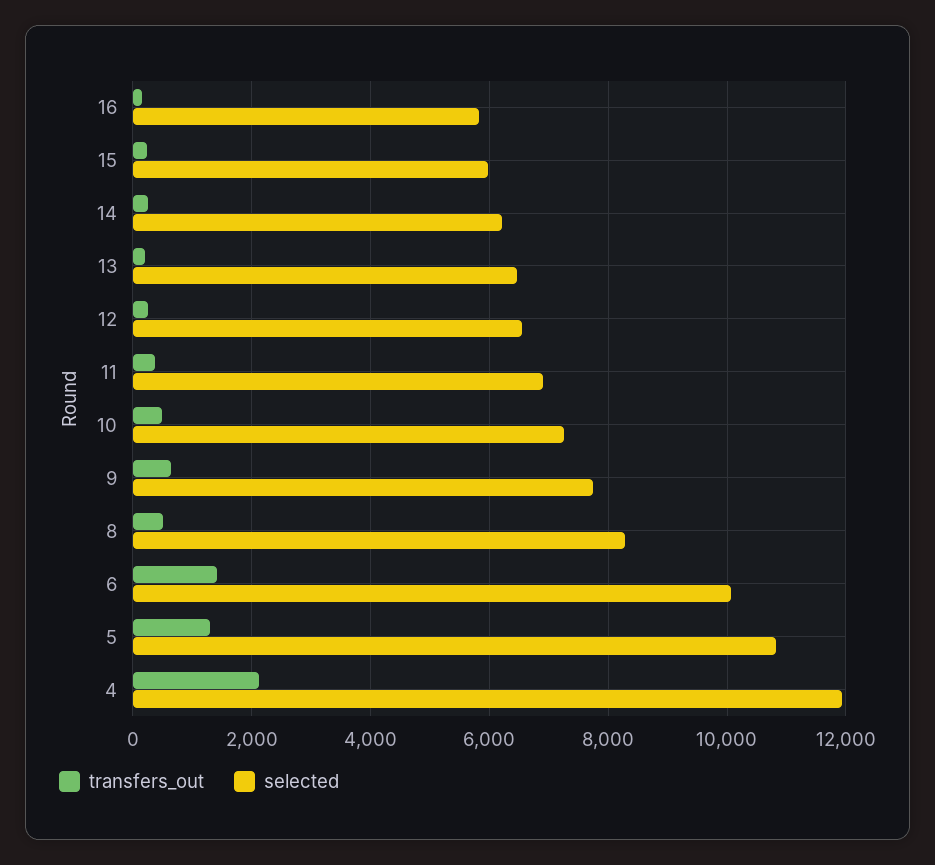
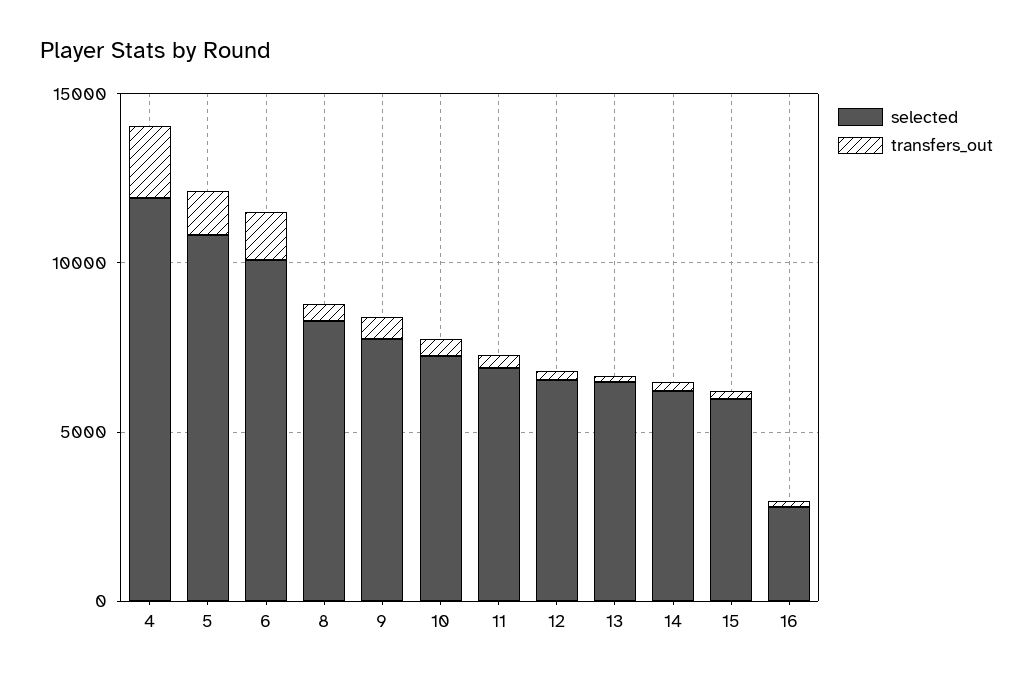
  {
    "transfers_out": {
      "16": 200,
      "15": 200,
      "14": 200,
      "13": 200,
      "12": 200,
      "11": 400,
      "10": 400,
      "9": 600,
      "8": 600,
      "6": 1400,
      "5": 1200,
      "4": 2200
    },
    "selected": {
-     "16": 5800,
+     "16": 3000,
      "15": 6000,
      "14": 6200,
      "13": 6400,
      "12": 6600,
      "11": 7000,
      "10": 7200,
      "9": 7800,
      "8": 8200,
      "6": 10000,
      "5": 10800,
      "4": 12000
    }
  }

